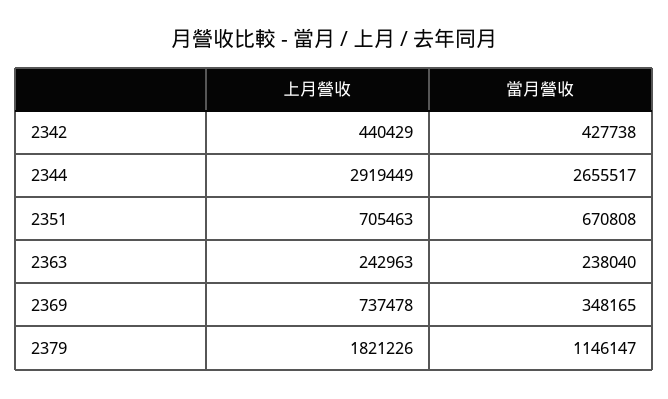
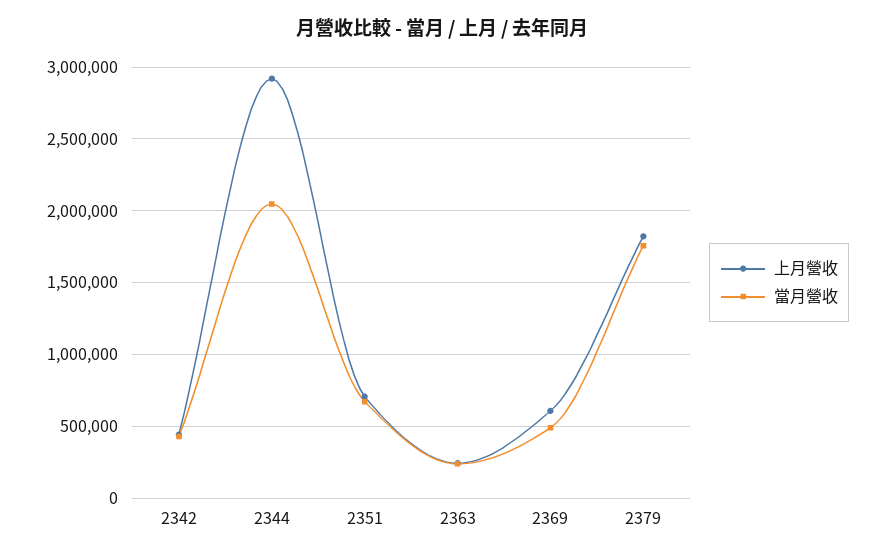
  {
    "上月營收": {
      "2342": 440429,
      "2344": 2919449,
      "2351": 705463,
      "2363": 242963,
-     "2369": 737478,
+     "2369": 600000,
      "2379": 1821226
    },
    "當月營收": {
      "2342": 427738,
-     "2344": 2655517,
+     "2344": 2050000,
      "2351": 670808,
      "2363": 238040,
-     "2369": 348165,
+     "2369": 500000,
-     "2379": 1146147
+     "2379": 1750000
    }
  }

